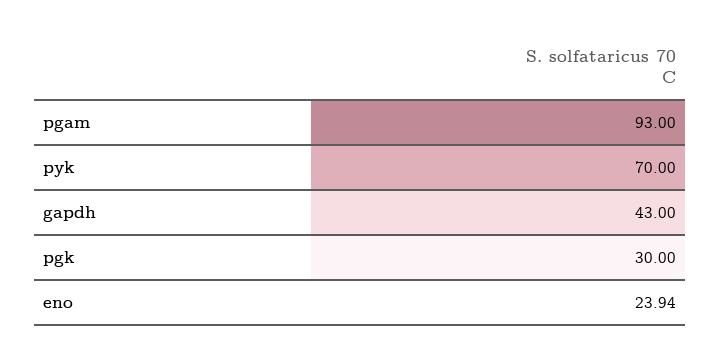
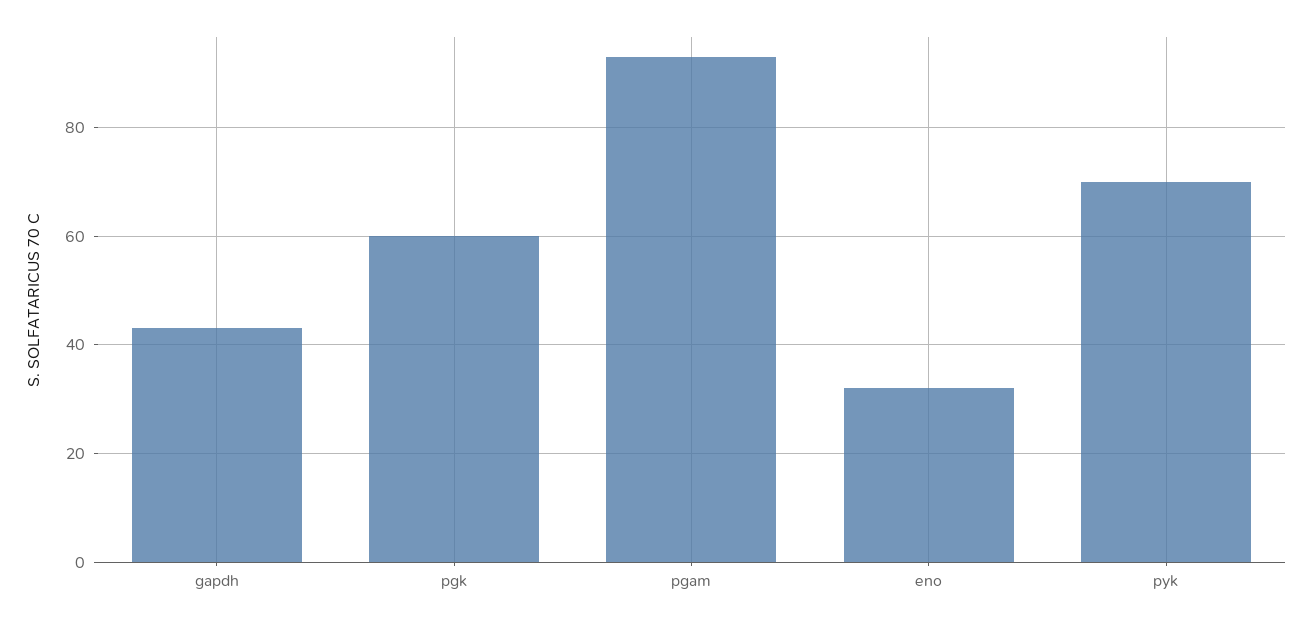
  {
    "pgam": 93,
    "pyk": 70,
    "gapdh": 43,
-   "pgk": 30,
+   "pgk": 60,
-   "eno": 23.94
+   "eno": 32
  }

